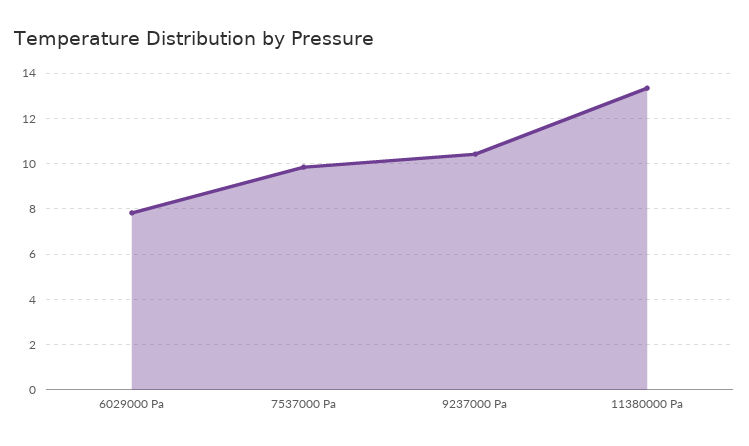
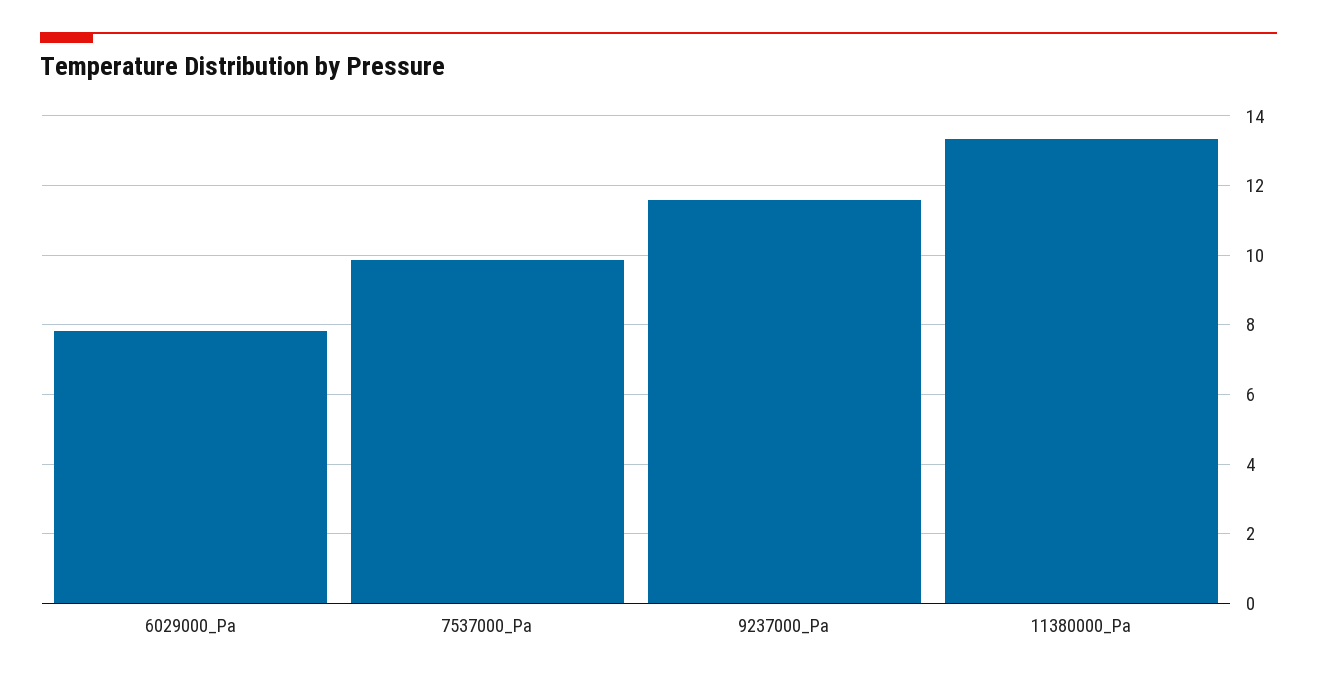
  {
    "6029000 Pa": 7.8,
    "7537000 Pa": 9.8,
-   "9237000 Pa": 10.5,
+   "9237000 Pa": 11.6,
    "11380000 Pa": 13.4
  }

